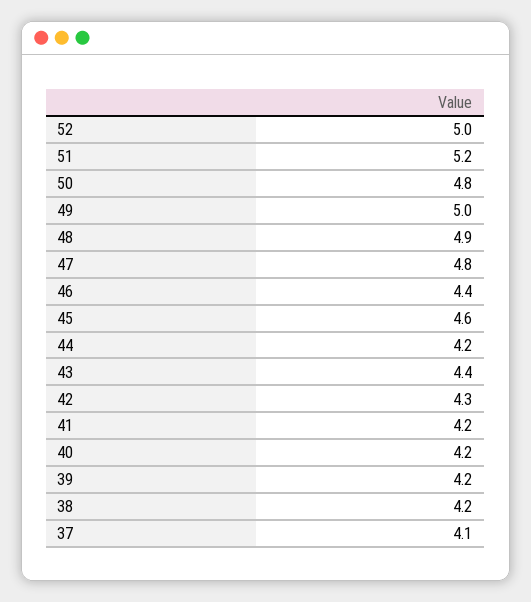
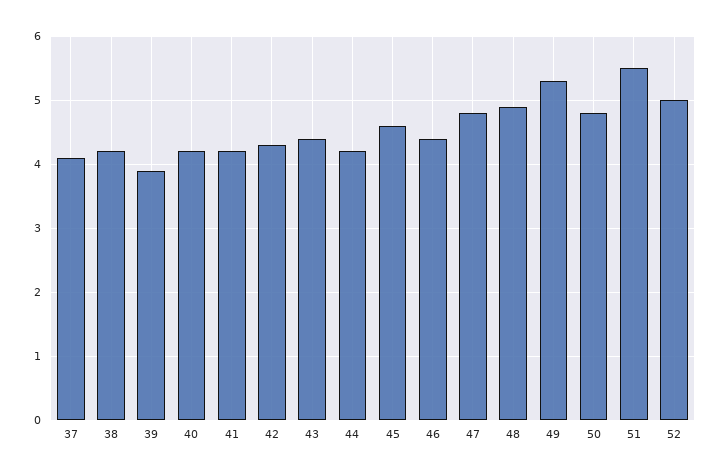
  {
    "52": 5,
-   "51": 5.2,
+   "51": 5.5,
    "50": 4.8,
-   "49": 5,
+   "49": 5.3,
    "48": 4.9,
    "47": 4.8,
    "46": 4.4,
    "45": 4.6,
    "44": 4.2,
    "43": 4.4,
    "42": 4.3,
    "41": 4.2,
    "40": 4.2,
-   "39": 4.2,
+   "39": 3.9,
    "38": 4.2,
    "37": 4.1
  }

